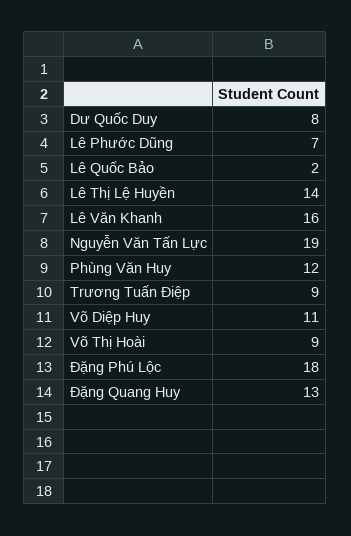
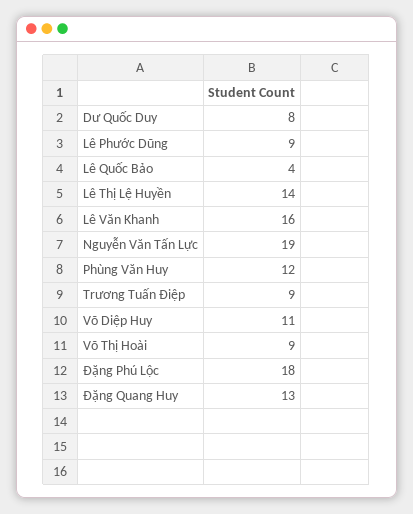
  {
    "Dư Quốc Duy": 8,
-   "Lê Phước Dũng": 7,
+   "Lê Phước Dũng": 9,
-   "Lê Quốc Bảo": 2,
+   "Lê Quốc Bảo": 4,
    "Lê Thị Lệ Huyền": 14,
    "Lê Văn Khanh": 16,
    "Nguyễn Văn Tấn Lực": 19,
    "Phùng Văn Huy": 12,
    "Trương Tuấn Điệp": 9,
    "Võ Diệp Huy": 11,
    "Võ Thị Hoài": 9,
    "Đặng Phú Lộc": 18,
    "Đặng Quang Huy": 13
  }

